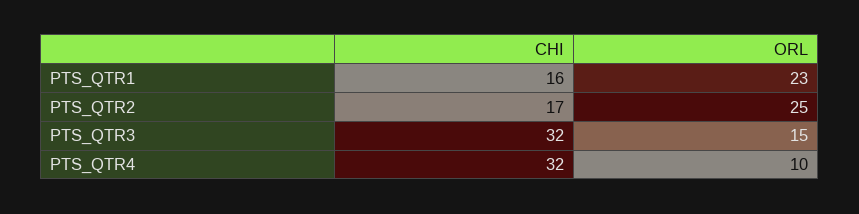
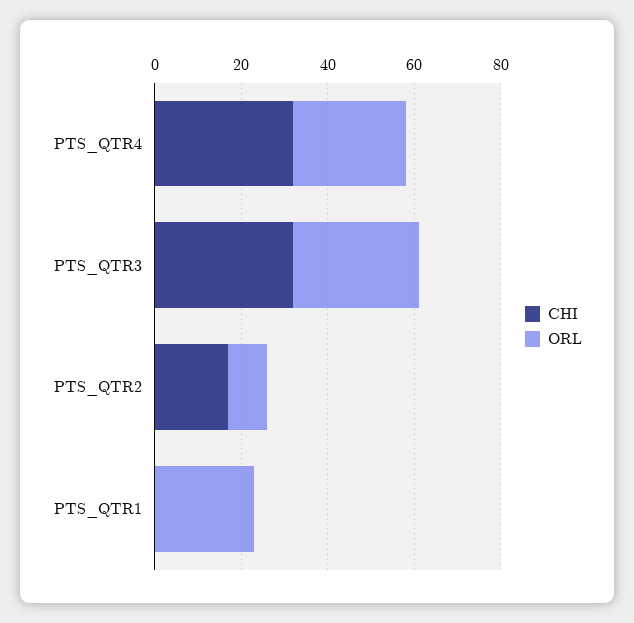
  {
    "CHI": {
-     "PTS_QTR1": 16,
+     "PTS_QTR1": 0,
      "PTS_QTR2": 17,
      "PTS_QTR3": 32,
      "PTS_QTR4": 32
    },
    "ORL": {
      "PTS_QTR1": 23,
-     "PTS_QTR2": 25,
+     "PTS_QTR2": 10,
-     "PTS_QTR3": 15,
+     "PTS_QTR3": 30,
-     "PTS_QTR4": 10
+     "PTS_QTR4": 25
    }
  }

